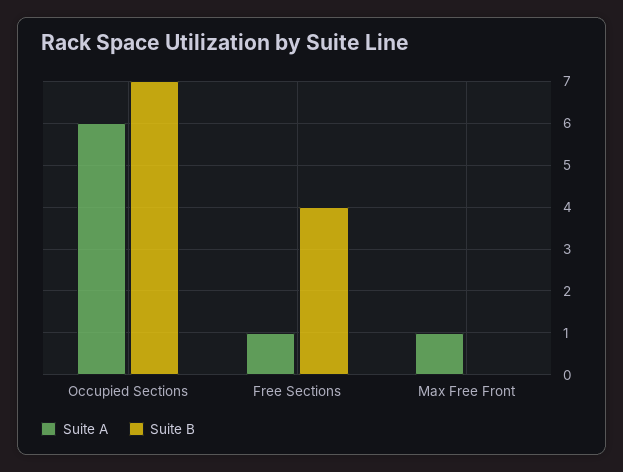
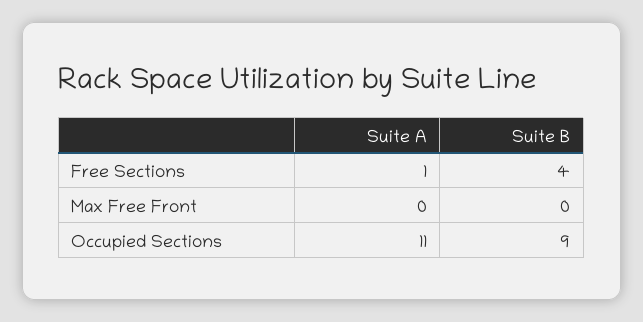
  {
    "Suite A": {
-     "Occupied Sections": 6,
+     "Occupied Sections": 11,
      "Free Sections": 1,
-     "Max Free Front": 1
+     "Max Free Front": 0
    },
    "Suite B": {
-     "Occupied Sections": 7,
+     "Occupied Sections": 9,
      "Free Sections": 4,
      "Max Free Front": 0
    }
  }

